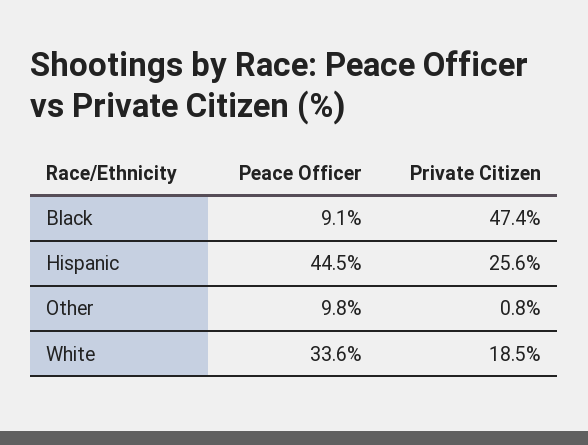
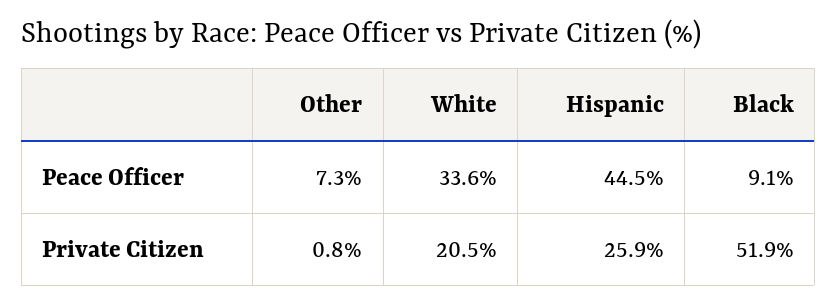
  {
    "Peace Officer": {
      "Black": 9.1,
      "Hispanic": 44.5,
-     "Other": 9.8,
+     "Other": 7.3,
      "White": 33.6
    },
    "Private Citizen": {
-     "Black": 47.4,
+     "Black": 51.9,
-     "Hispanic": 25.6,
+     "Hispanic": 25.9,
      "Other": 0.8,
-     "White": 18.5
+     "White": 20.5
    }
  }

